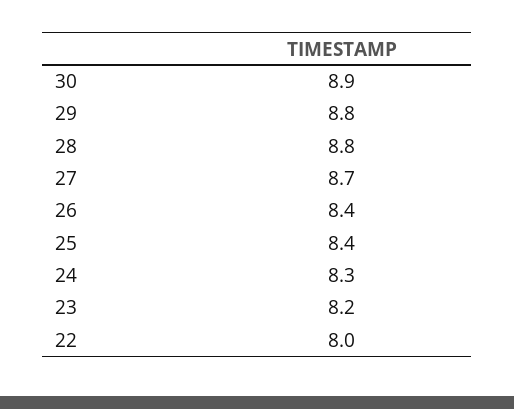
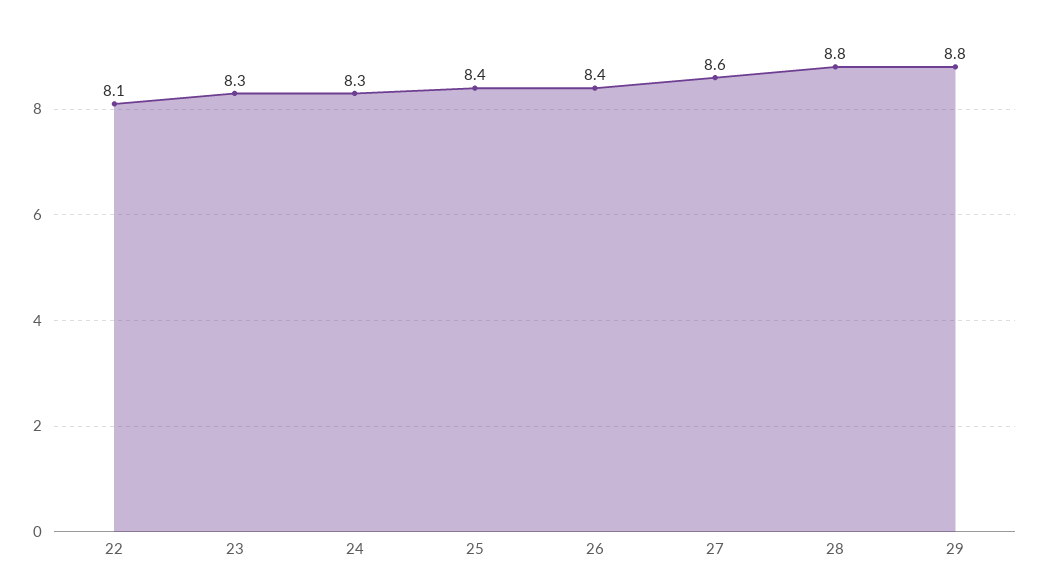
  {
-   "30": 8.9,
    "29": 8.8,
    "28": 8.8,
-   "27": 8.7,
+   "27": 8.6,
    "26": 8.4,
    "25": 8.4,
    "24": 8.3,
-   "23": 8.2,
+   "23": 8.3,
-   "22": 8
+   "22": 8.1
  }

